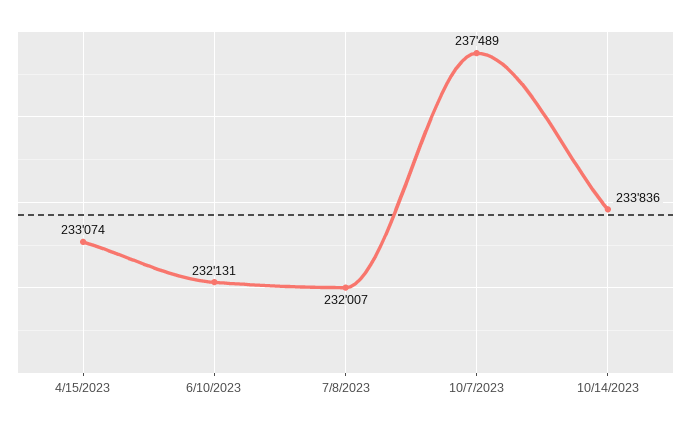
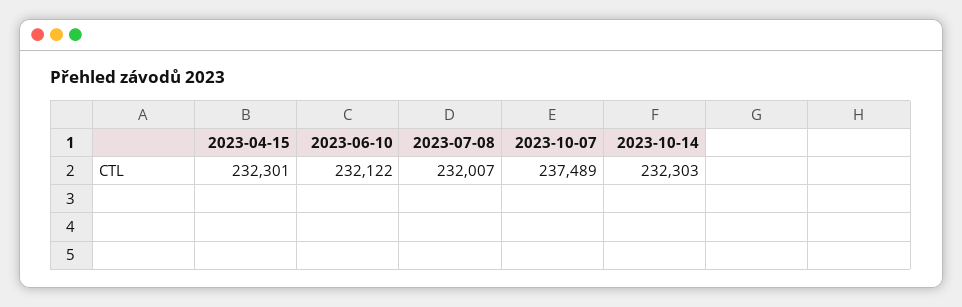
  {
-   "4/15/2023": 233074,
+   "4/15/2023": 232301,
-   "6/10/2023": 232131,
+   "6/10/2023": 232122,
    "7/8/2023": 232007,
    "10/7/2023": 237489,
-   "10/14/2023": 233836
+   "10/14/2023": 232303
  }

